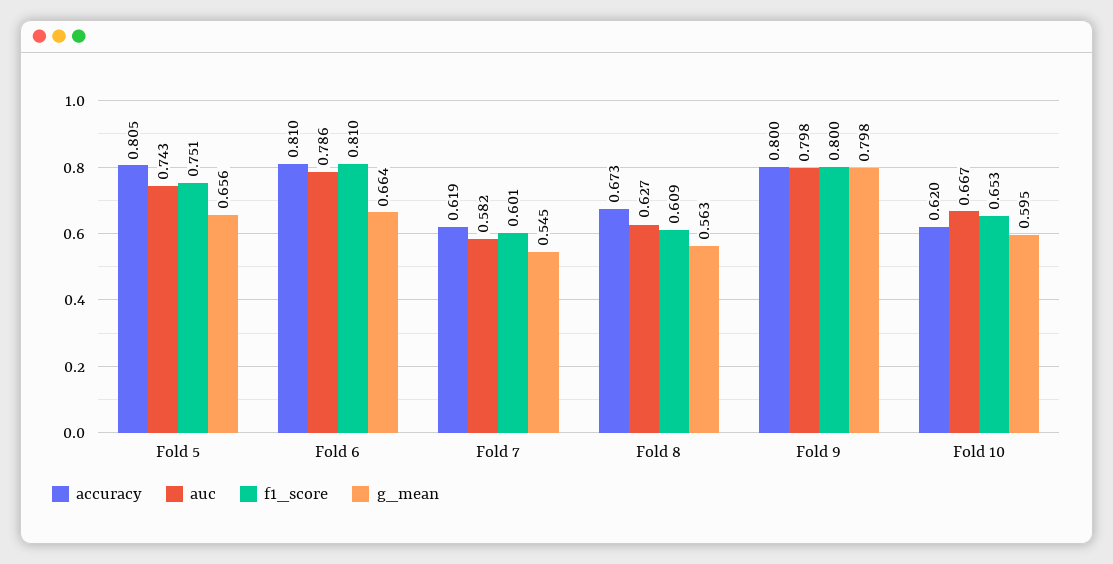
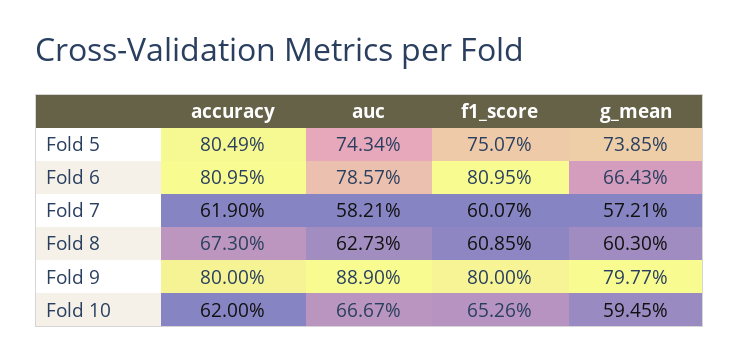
  {
    "accuracy": {
      "Fold 5": 0.8049,
      "Fold 6": 0.8095,
      "Fold 7": 0.619,
      "Fold 8": 0.673,
      "Fold 9": 0.8,
      "Fold 10": 0.62
    },
    "auc": {
      "Fold 5": 0.7434,
      "Fold 6": 0.7857,
      "Fold 7": 0.5821,
      "Fold 8": 0.6273,
-     "Fold 9": 0.798,
+     "Fold 9": 0.889,
      "Fold 10": 0.6667
    },
    "f1_score": {
      "Fold 5": 0.7507,
      "Fold 6": 0.8095,
      "Fold 7": 0.6007,
      "Fold 8": 0.6085,
      "Fold 9": 0.8,
      "Fold 10": 0.6526
    },
    "g_mean": {
-     "Fold 5": 0.656,
+     "Fold 5": 0.7385,
      "Fold 6": 0.6643,
-     "Fold 7": 0.545,
+     "Fold 7": 0.5721,
-     "Fold 8": 0.563,
+     "Fold 8": 0.603,
      "Fold 9": 0.7977,
      "Fold 10": 0.5945
    }
  }

